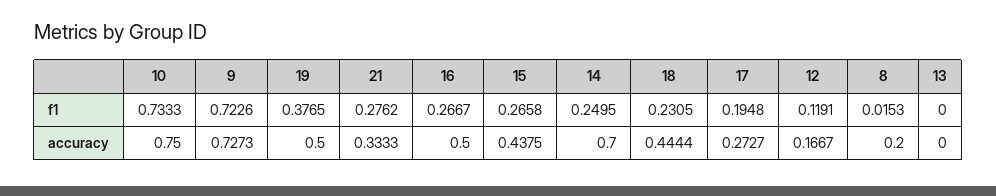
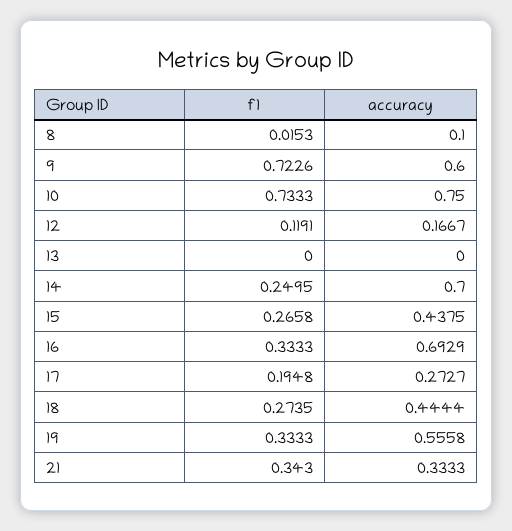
  {
    "10": {
      "f1": 0.7333,
      "accuracy": 0.75
    },
    "9": {
      "f1": 0.7226,
-     "accuracy": 0.7273
+     "accuracy": 0.6
    },
    "19": {
-     "f1": 0.3765,
+     "f1": 0.3333,
-     "accuracy": 0.5
+     "accuracy": 0.5558
    },
    "21": {
-     "f1": 0.2762,
+     "f1": 0.343,
      "accuracy": 0.3333
    },
    "16": {
-     "f1": 0.2667,
+     "f1": 0.3333,
-     "accuracy": 0.5
+     "accuracy": 0.6929
    },
    "15": {
      "f1": 0.2658,
      "accuracy": 0.4375
    },
    "14": {
      "f1": 0.2495,
      "accuracy": 0.7
    },
    "18": {
-     "f1": 0.2305,
+     "f1": 0.2735,
      "accuracy": 0.4444
    },
    "17": {
      "f1": 0.1948,
      "accuracy": 0.2727
    },
    "12": {
      "f1": 0.1191,
      "accuracy": 0.1667
    },
    "8": {
      "f1": 0.0153,
-     "accuracy": 0.2
+     "accuracy": 0.1
    },
    "13": {
      "f1": 0,
      "accuracy": 0
    }
  }

